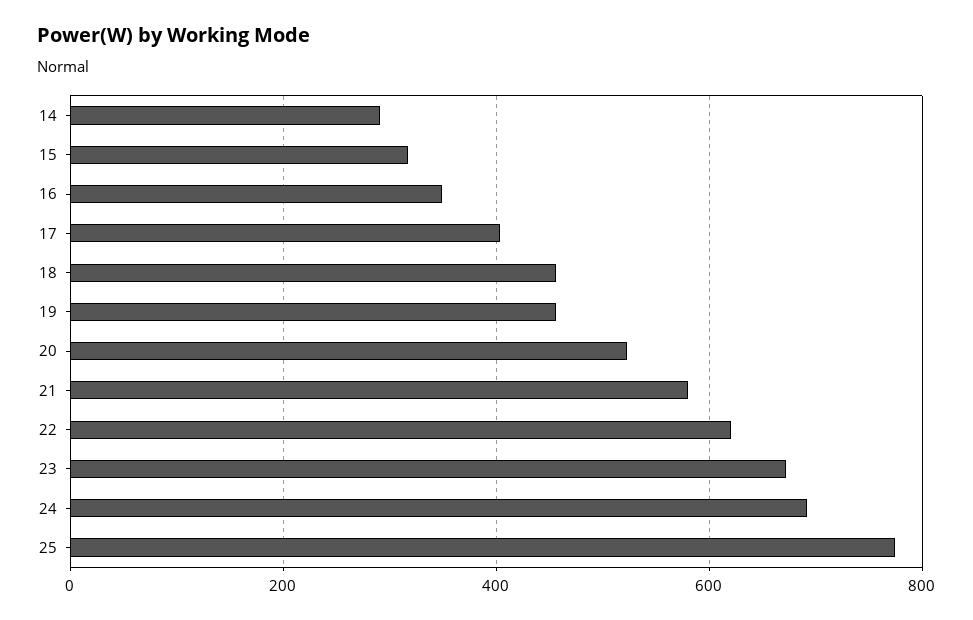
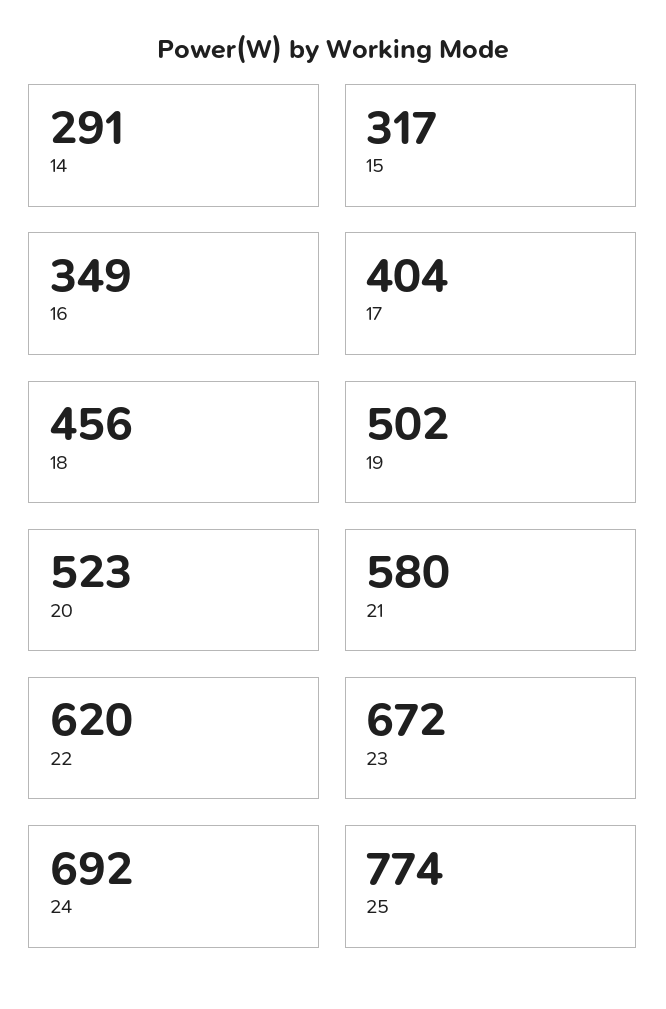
  {
    "14": 291,
    "15": 317,
    "16": 349,
    "17": 404,
    "18": 456,
-   "19": 460,
+   "19": 502,
    "20": 523,
    "21": 580,
    "22": 620,
    "23": 672,
    "24": 692,
    "25": 774
  }

